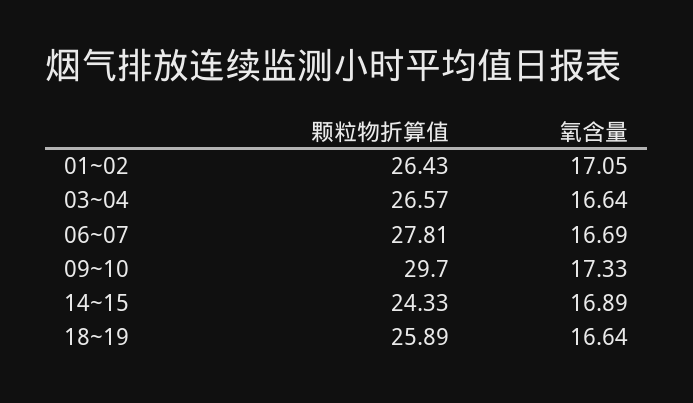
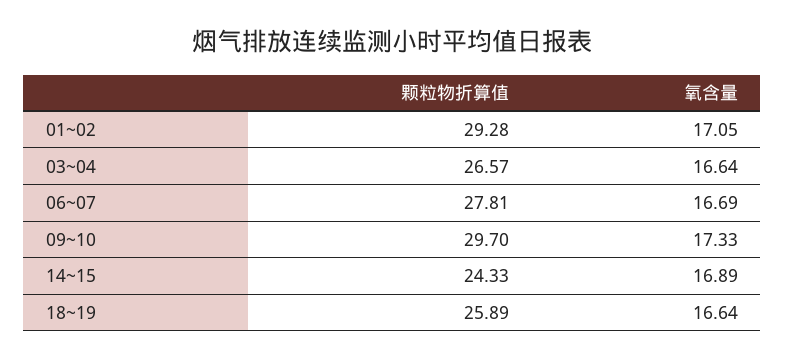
  {
    "颗粒物折算值": {
-     "01~02": 26.43,
+     "01~02": 29.28,
      "03~04": 26.57,
      "06~07": 27.81,
      "09~10": 29.7,
      "14~15": 24.33,
      "18~19": 25.89
    },
    "氧含量": {
      "01~02": 17.05,
      "03~04": 16.64,
      "06~07": 16.69,
      "09~10": 17.33,
      "14~15": 16.89,
      "18~19": 16.64
    }
  }

